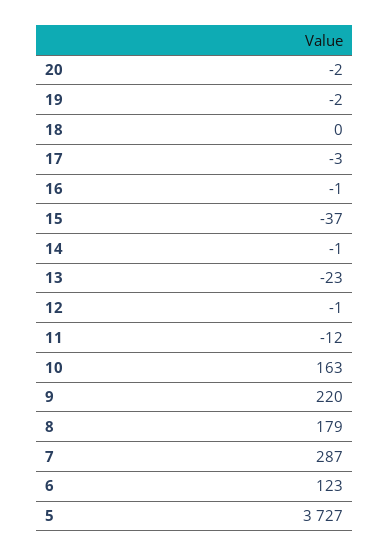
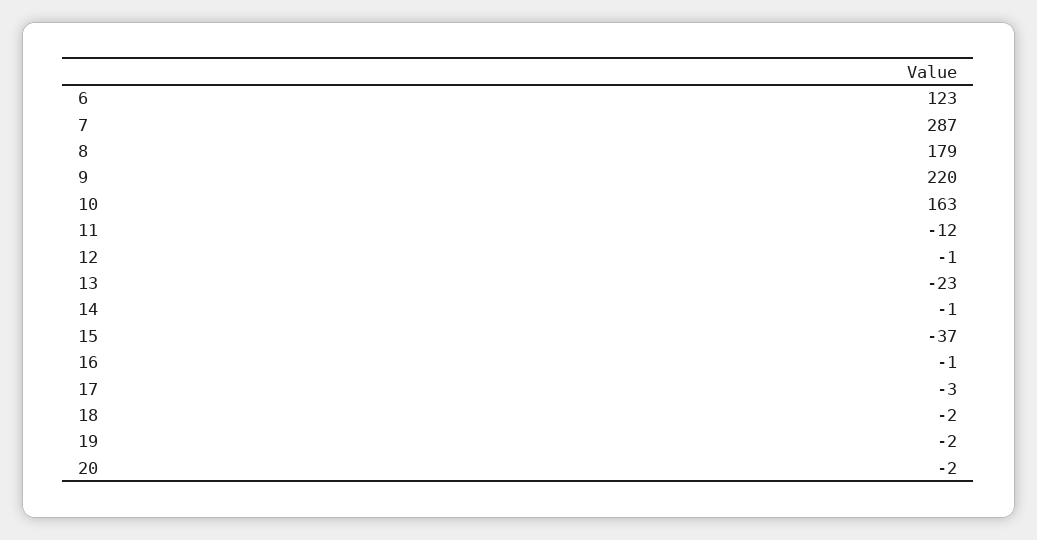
  {
    "20": -2,
    "19": -2,
-   "18": 0,
+   "18": -2,
    "17": -3,
    "16": -1,
    "15": -37,
    "14": -1,
    "13": -23,
    "12": -1,
    "11": -12,
    "10": 163,
    "9": 220,
    "8": 179,
    "7": 287,
-   "6": 123,
+   "6": 123
-   "5": 3727
  }

